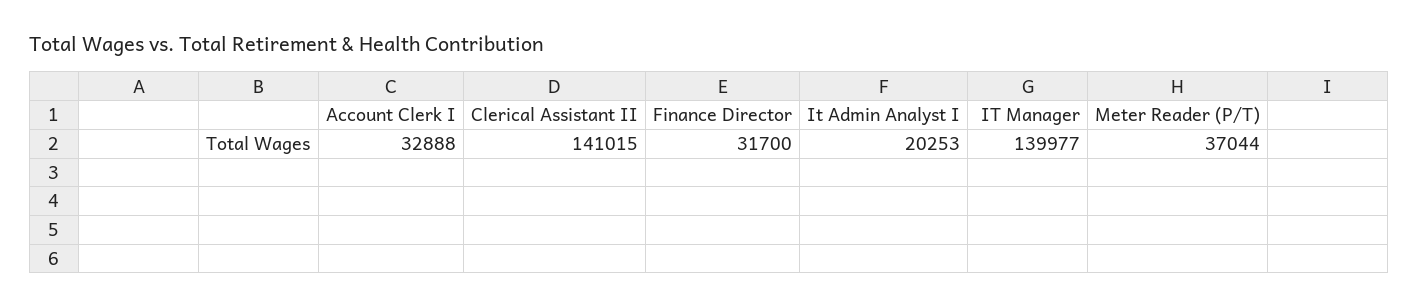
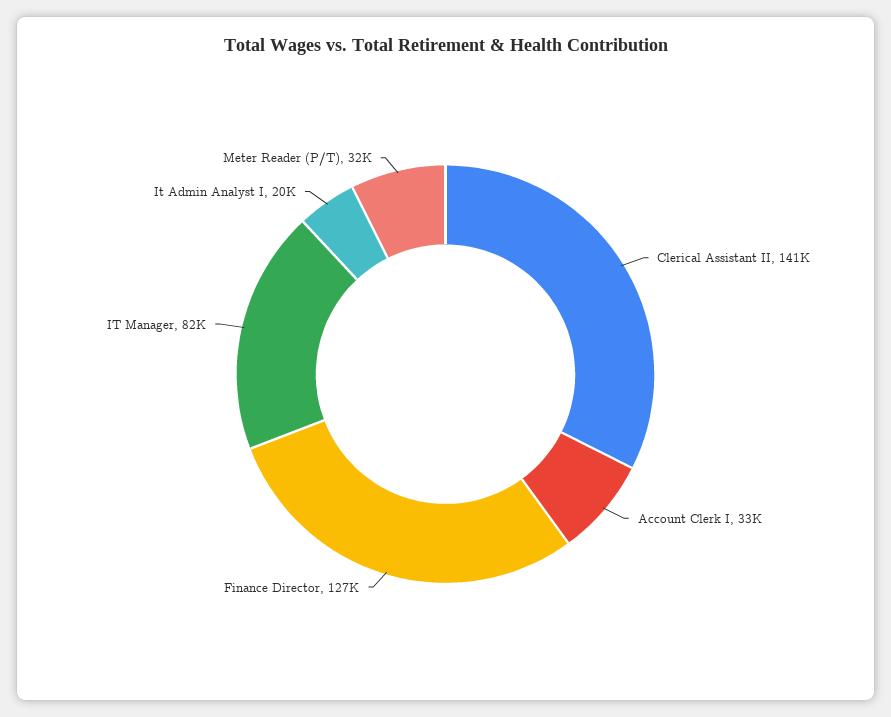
  {
    "Account Clerk I": 32888,
    "Clerical Assistant II": 141015,
-   "Finance Director": 31700,
+   "Finance Director": 127000,
    "It Admin Analyst I": 20253,
-   "IT Manager": 139977,
+   "IT Manager": 82000,
-   "Meter Reader (P/T)": 37044
+   "Meter Reader (P/T)": 32000
  }

